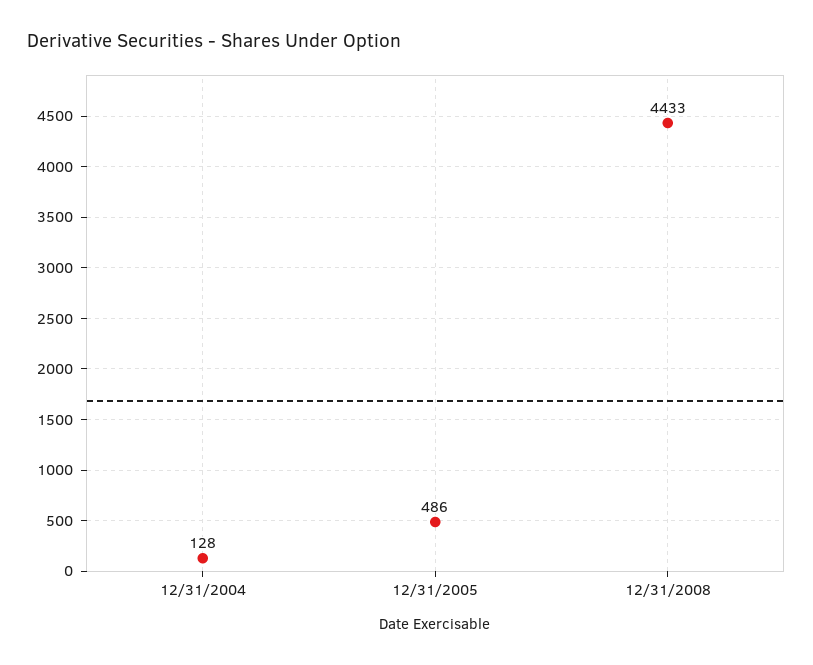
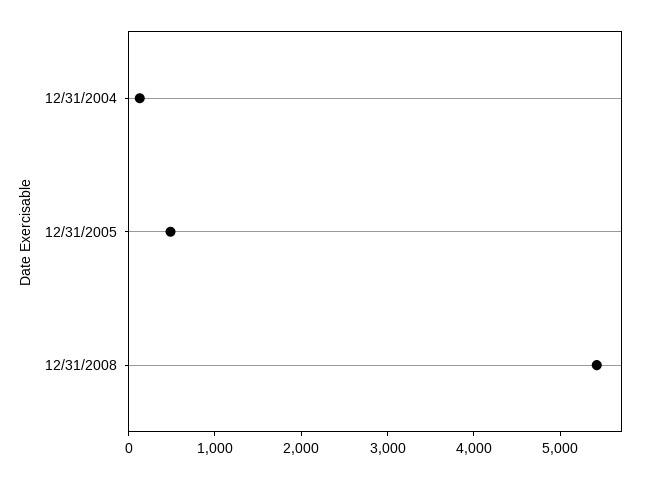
  {
    "12/31/2004": 128,
    "12/31/2005": 486,
-   "12/31/2008": 4433
+   "12/31/2008": 5400
  }

